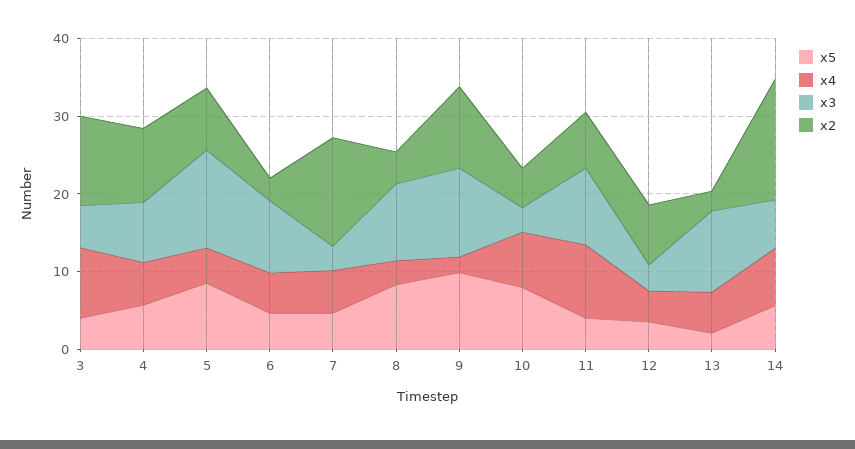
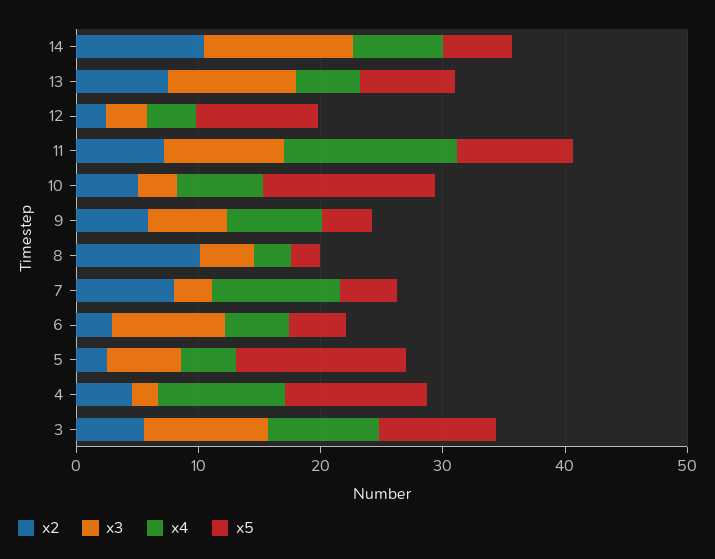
  {
    "x5": {
-     "3": 4,
+     "3": 10,
-     "4": 6,
+     "4": 12,
-     "5": 8,
+     "5": 14,
      "6": 4,
      "7": 4,
-     "8": 8,
+     "8": 2,
-     "9": 10,
+     "9": 4,
-     "10": 8,
+     "10": 14,
-     "11": 4,
+     "11": 10,
-     "12": 4,
+     "12": 10,
-     "13": 2,
+     "13": 8,
      "14": 6
    },
    "x4": {
      "3": 10,
-     "4": 6,
+     "4": 10,
      "5": 4,
      "6": 6,
-     "7": 6,
+     "7": 10,
      "8": 4,
-     "9": 2,
+     "9": 8,
      "10": 8,
-     "11": 10,
+     "11": 14,
      "12": 4,
      "13": 6,
      "14": 8
    },
    "x3": {
-     "3": 6,
+     "3": 10,
-     "4": 8,
+     "4": 2,
-     "5": 12,
+     "5": 6,
      "6": 10,
      "7": 4,
-     "8": 10,
+     "8": 4,
-     "9": 12,
+     "9": 6,
      "10": 4,
      "11": 10,
      "12": 4,
      "13": 10,
-     "14": 6
+     "14": 12
    },
    "x2": {
-     "3": 12,
+     "3": 6,
-     "4": 10,
+     "4": 4,
-     "5": 8,
+     "5": 2,
      "6": 2,
-     "7": 14,
+     "7": 8,
-     "8": 4,
+     "8": 10,
-     "9": 10,
+     "9": 6,
      "10": 6,
      "11": 8,
-     "12": 8,
+     "12": 2,
-     "13": 2,
+     "13": 8,
-     "14": 16
+     "14": 10
    }
  }

